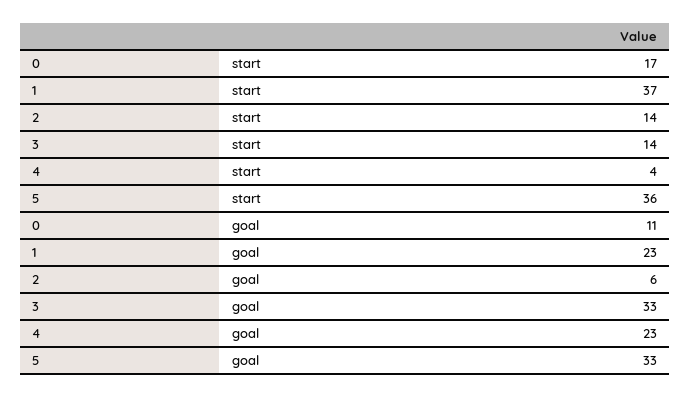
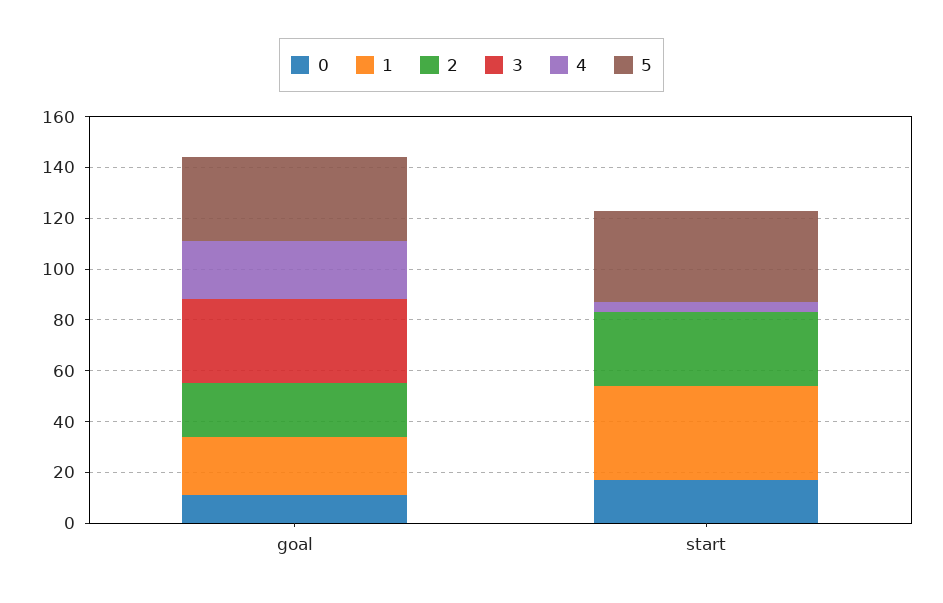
  {
    "0": {
      "start": 17,
      "goal": 11
    },
    "1": {
      "start": 37,
      "goal": 23
    },
    "2": {
-     "start": 14,
+     "start": 30,
-     "goal": 6
+     "goal": 20
    },
    "3": {
-     "start": 14,
+     "start": 0,
      "goal": 33
    },
    "4": {
      "start": 4,
      "goal": 23
    },
    "5": {
      "start": 36,
      "goal": 33
    }
  }

